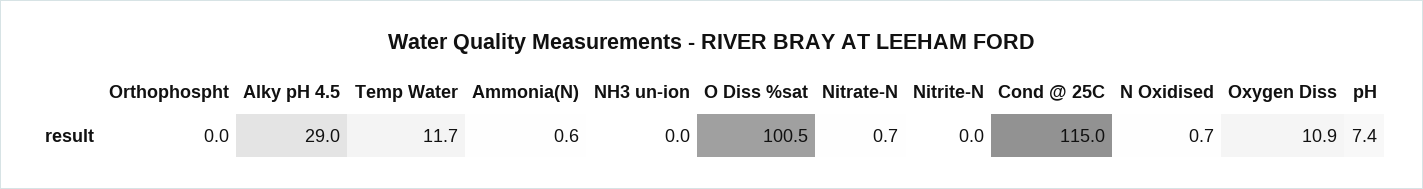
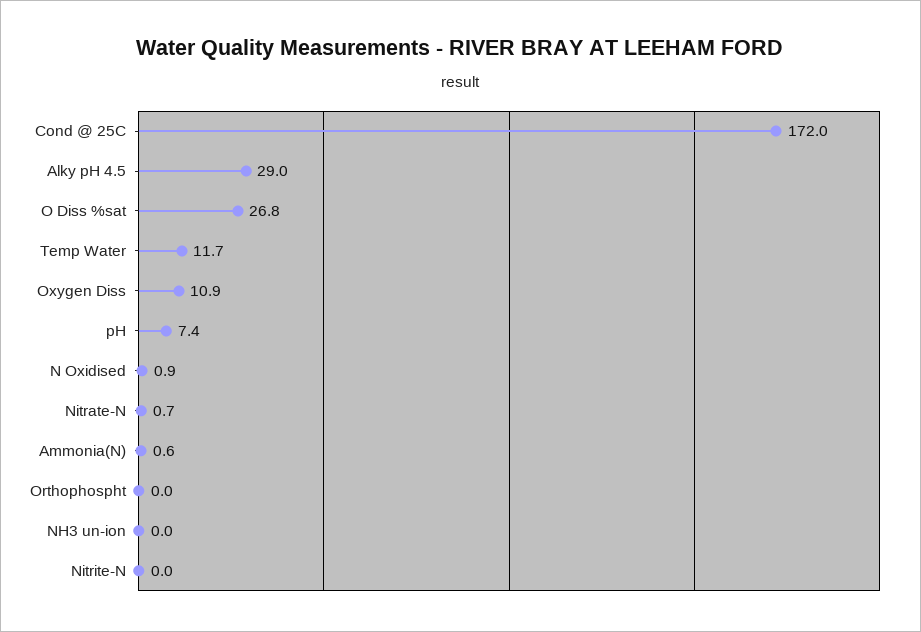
  {
    "Orthophospht": 0,
    "Alky pH 4.5": 29,
    "Temp Water": 11.7,
    "Ammonia(N)": 0.6,
    "NH3 un-ion": 0,
-   "O Diss %sat": 100.5,
+   "O Diss %sat": 26.8,
    "Nitrate-N": 0.7,
    "Nitrite-N": 0,
-   "Cond @ 25C": 115,
+   "Cond @ 25C": 172,
-   "N Oxidised": 0.7,
+   "N Oxidised": 0.9,
    "Oxygen Diss": 10.9,
    "pH": 7.4
  }

